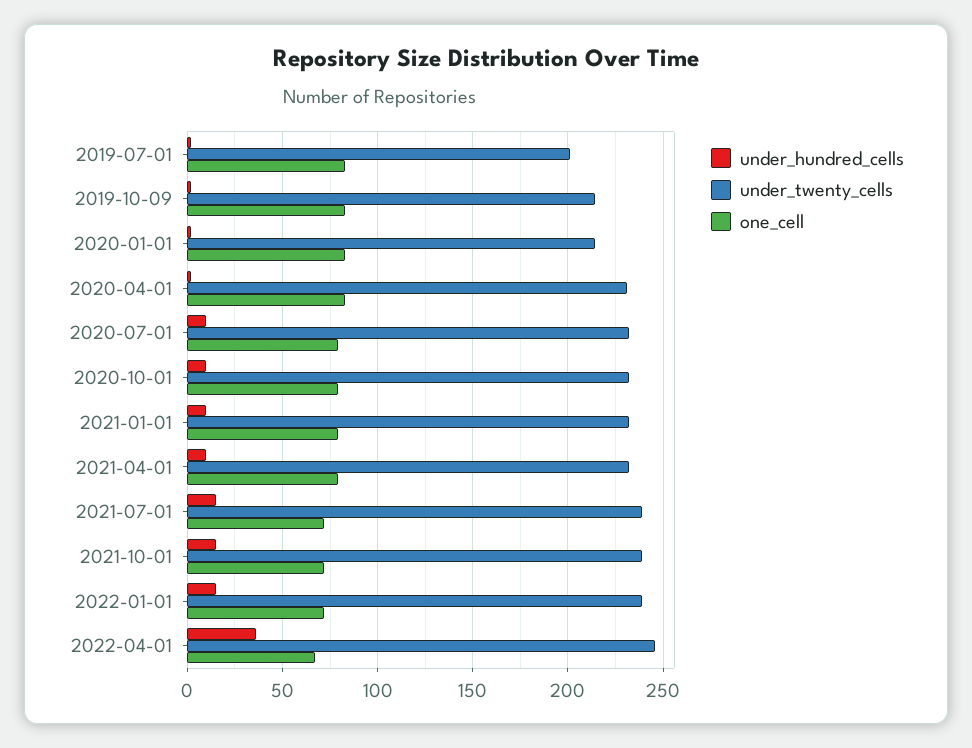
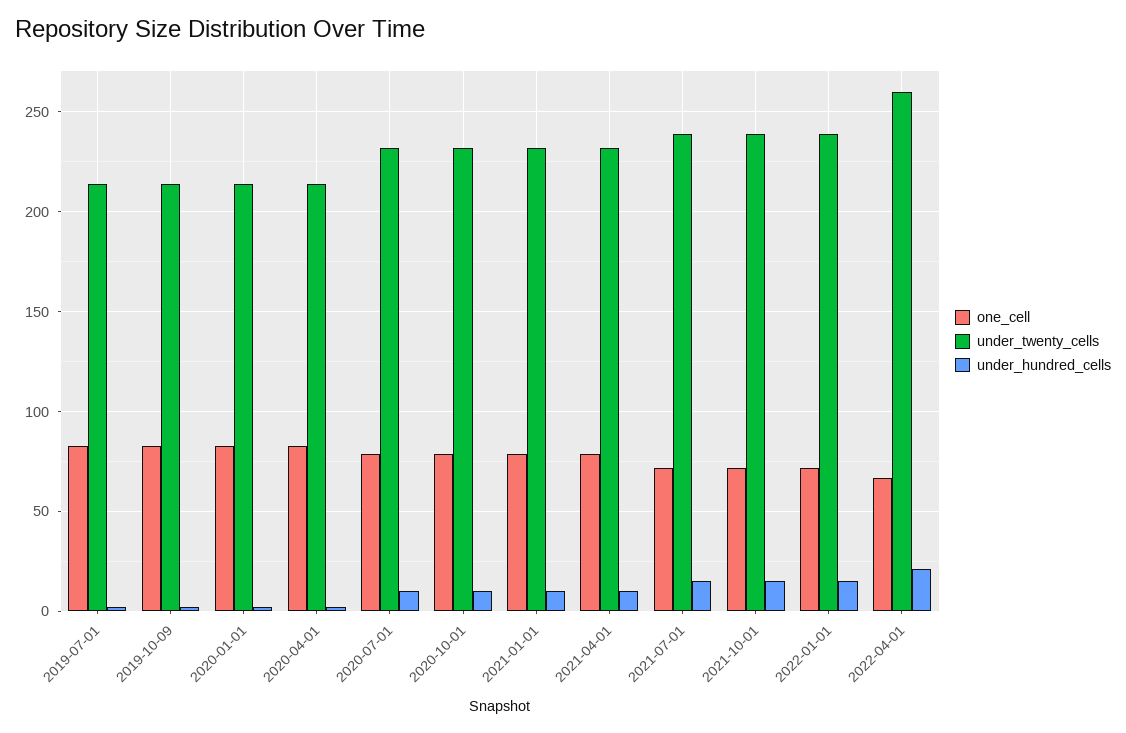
  {
    "under_hundred_cells": {
      "2019-07-01": 0,
      "2019-10-09": 0,
      "2020-01-01": 0,
      "2020-04-01": 0,
      "2020-07-01": 10,
      "2020-10-01": 10,
      "2021-01-01": 10,
      "2021-04-01": 10,
      "2021-07-01": 15,
      "2021-10-01": 15,
      "2022-01-01": 15,
-     "2022-04-01": 35
+     "2022-04-01": 20
    },
    "under_twenty_cells": {
-     "2019-07-01": 200,
+     "2019-07-01": 215,
      "2019-10-09": 215,
      "2020-01-01": 215,
-     "2020-04-01": 230,
+     "2020-04-01": 215,
      "2020-07-01": 230,
      "2020-10-01": 230,
      "2021-01-01": 230,
      "2021-04-01": 230,
      "2021-07-01": 240,
      "2021-10-01": 240,
      "2022-01-01": 240,
-     "2022-04-01": 245
+     "2022-04-01": 260
    },
    "one_cell": {
      "2019-07-01": 85,
      "2019-10-09": 85,
      "2020-01-01": 85,
      "2020-04-01": 85,
      "2020-07-01": 80,
      "2020-10-01": 80,
      "2021-01-01": 80,
      "2021-04-01": 80,
      "2021-07-01": 70,
      "2021-10-01": 70,
      "2022-01-01": 70,
      "2022-04-01": 65
    }
  }

